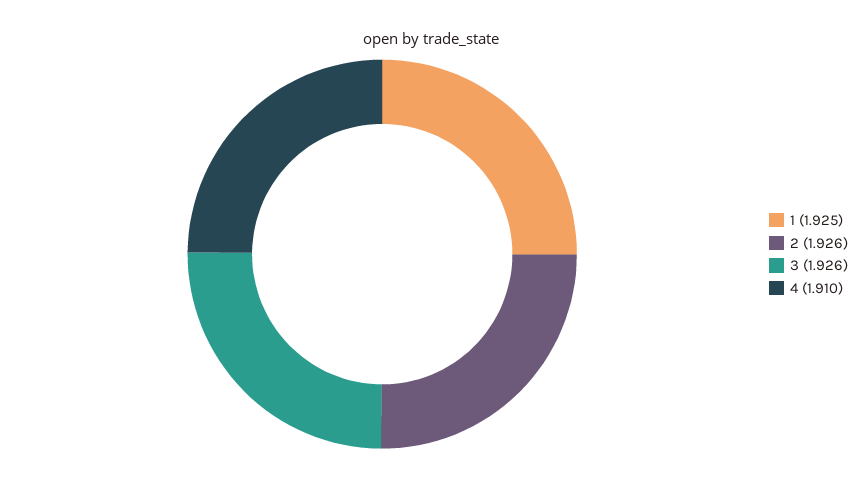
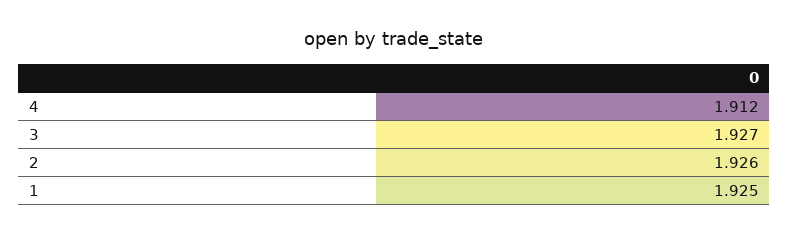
  {
    "1": 1.925,
    "2": 1.926,
-   "3": 1.926,
+   "3": 1.927,
-   "4": 1.91
+   "4": 1.912
  }

